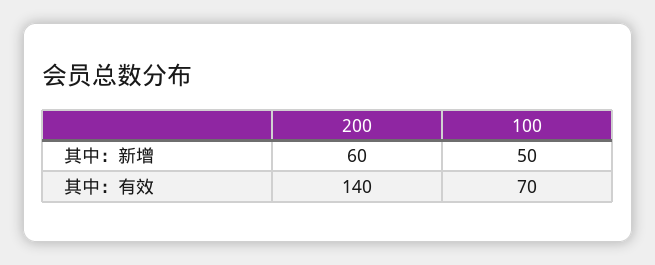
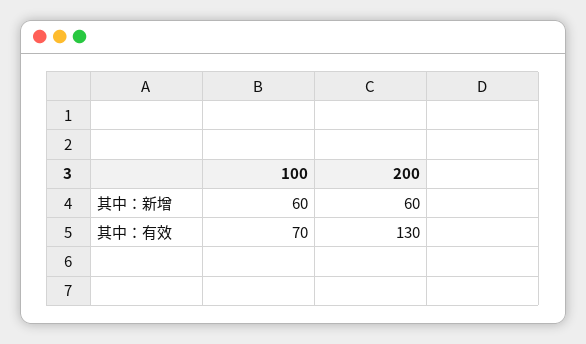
  {
    "200": {
      "其中：新增": 60,
-     "其中：有效": 140
+     "其中：有效": 130
    },
    "100": {
-     "其中：新增": 50,
+     "其中：新增": 60,
      "其中：有效": 70
    }
  }

